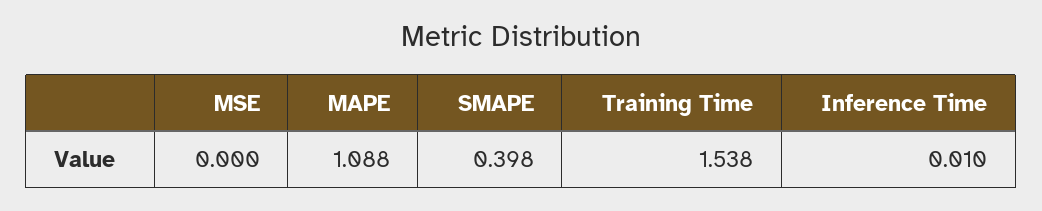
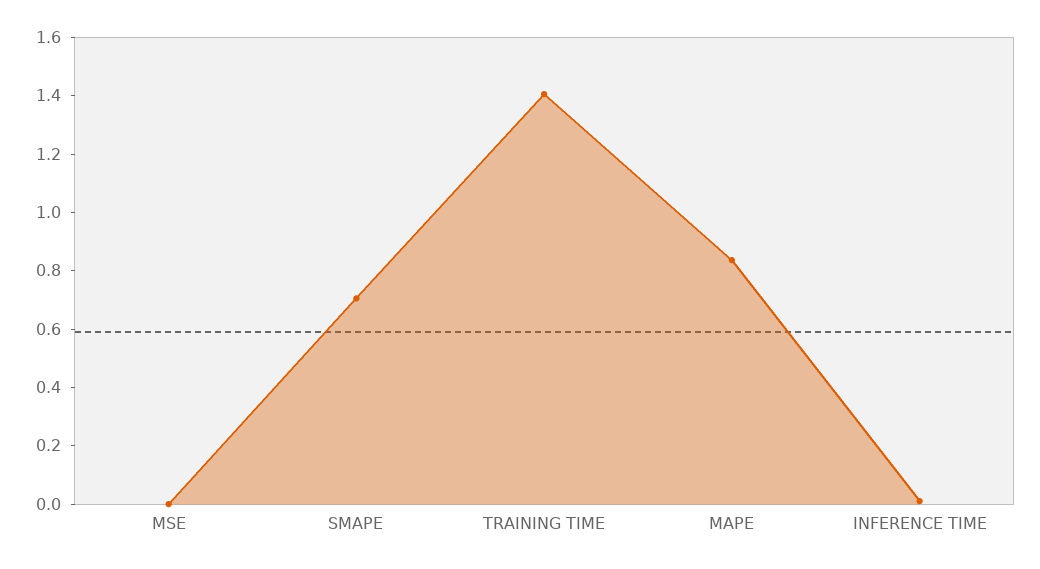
  {
    "MSE": 0,
-   "MAPE": 1.088,
+   "MAPE": 0.85,
-   "SMAPE": 0.398,
+   "SMAPE": 0.7,
-   "Training Time": 1.538,
+   "Training Time": 1.4,
    "Inference Time": 0.01
  }

